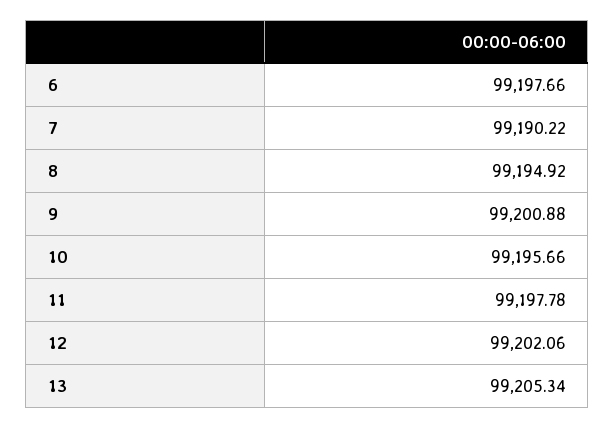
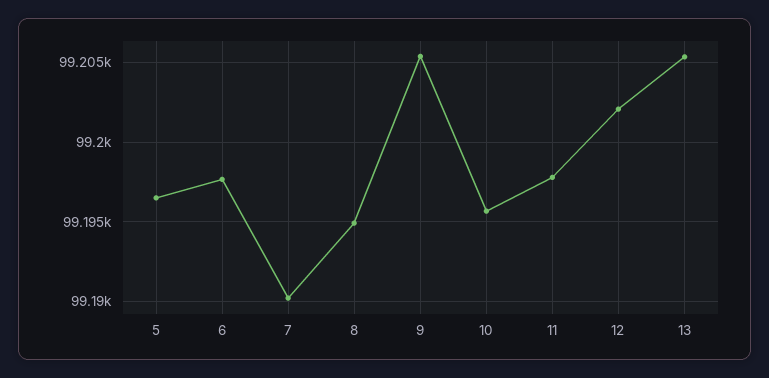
  {
    "6": 99197.66,
    "7": 99190.22,
    "8": 99194.92,
-   "9": 99200.88,
+   "9": 99205.5,
    "10": 99195.66,
    "11": 99197.78,
    "12": 99202.06,
-   "13": 99205.34
+   "13": 99205.34,
+   "5": 99196.5
  }

